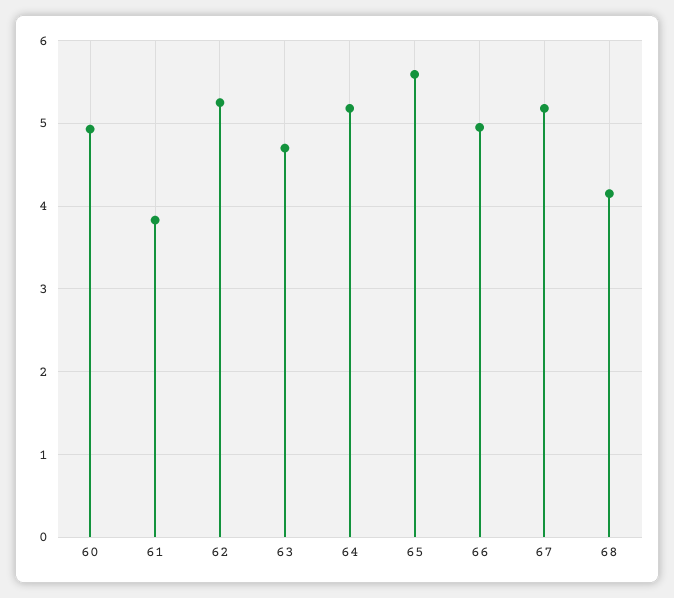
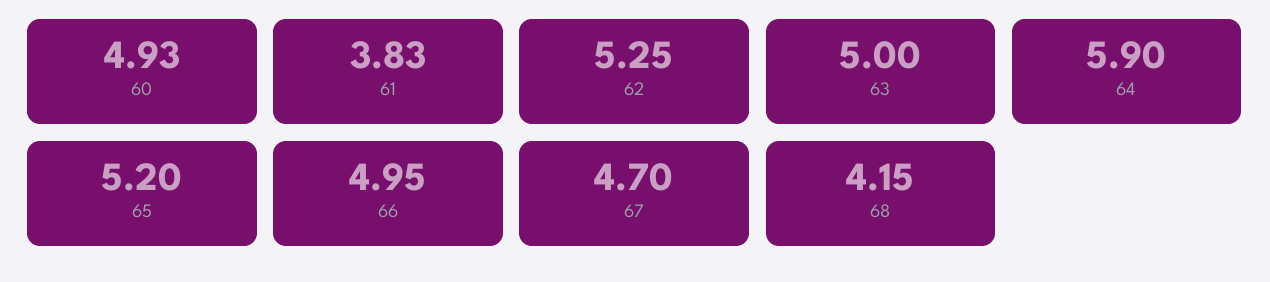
  {
    "60": 4.93,
    "61": 3.83,
    "62": 5.25,
-   "63": 4.7,
+   "63": 5,
-   "64": 5.2,
+   "64": 5.9,
-   "65": 5.6,
+   "65": 5.2,
    "66": 4.95,
-   "67": 5.2,
+   "67": 4.7,
    "68": 4.15
  }

